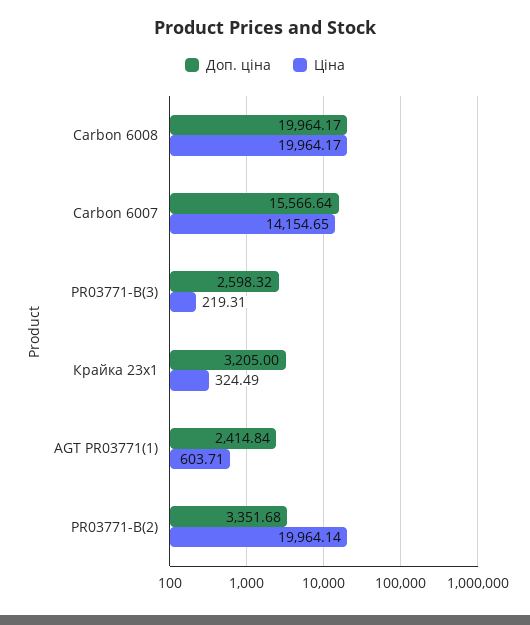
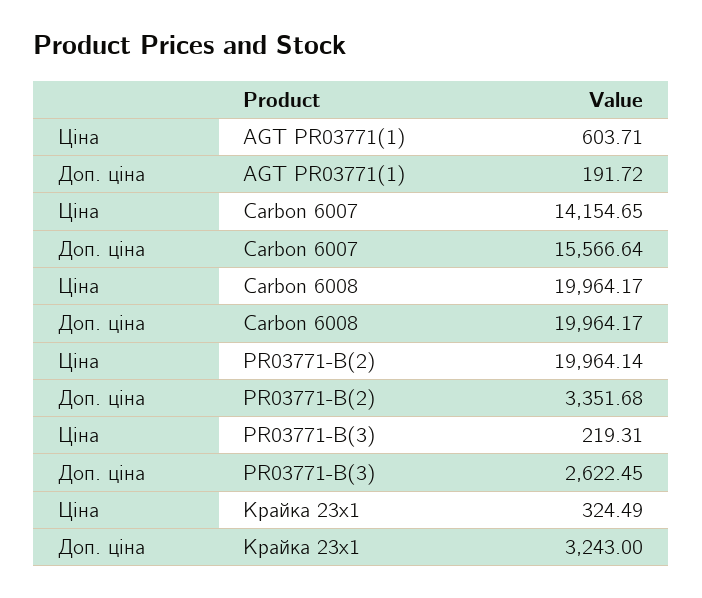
  {
    "Доп. ціна": {
      "Carbon 6008": 19964.17,
      "Carbon 6007": 15566.64,
-     "PR03771-B(3)": 2598.32,
+     "PR03771-B(3)": 2622.45,
-     "Крайка 23x1": 3205,
+     "Крайка 23x1": 3243,
-     "AGT PR03771(1)": 2414.84,
+     "AGT PR03771(1)": 191.72,
      "PR03771-B(2)": 3351.68
    },
    "Ціна": {
      "Carbon 6008": 19964.17,
      "Carbon 6007": 14154.65,
      "PR03771-B(3)": 219.31,
      "Крайка 23x1": 324.49,
      "AGT PR03771(1)": 603.71,
      "PR03771-B(2)": 19964.14
    }
  }

